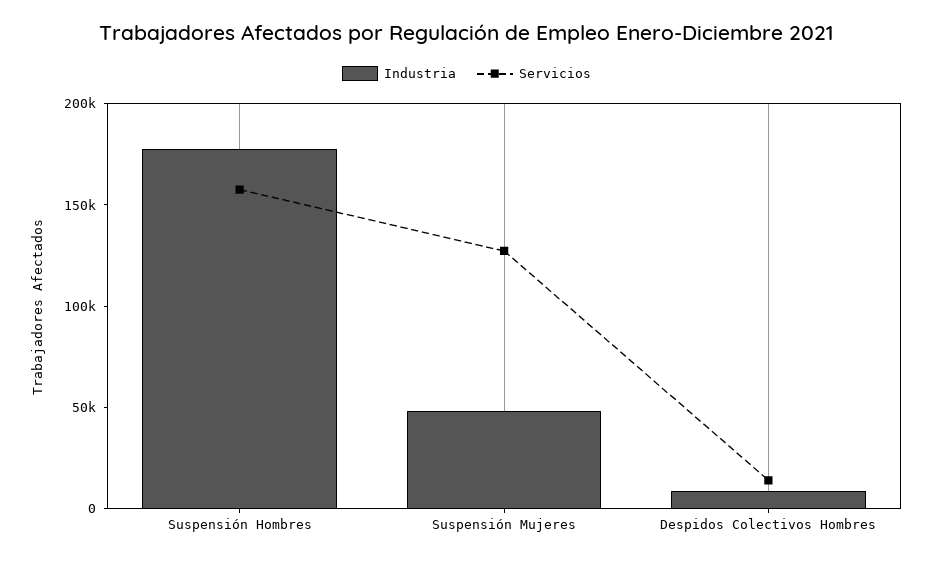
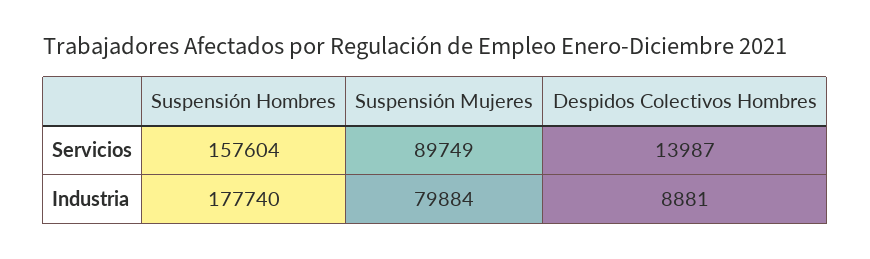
  {
    "Industria": {
      "Suspensión Hombres": 177740,
-     "Suspensión Mujeres": 50000,
+     "Suspensión Mujeres": 79884,
      "Despidos Colectivos Hombres": 8881
    },
    "Servicios": {
      "Suspensión Hombres": 157604,
-     "Suspensión Mujeres": 130000,
+     "Suspensión Mujeres": 89749,
      "Despidos Colectivos Hombres": 13987
    }
  }

